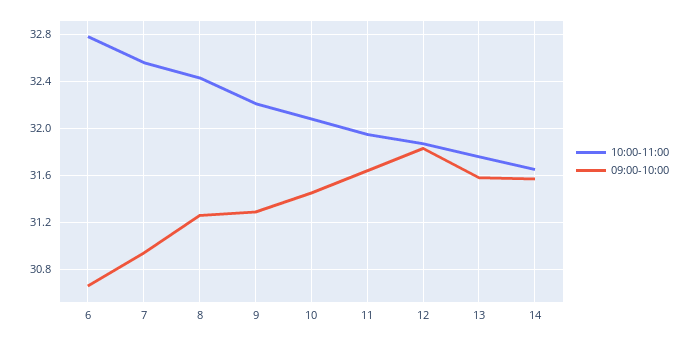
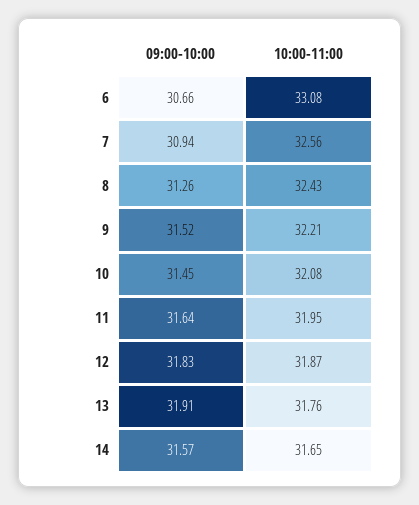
  {
    "10:00-11:00": {
-     "6": 32.8,
+     "6": 33.08,
      "7": 32.56,
      "8": 32.43,
      "9": 32.21,
      "10": 32.08,
      "11": 31.95,
      "12": 31.87,
      "13": 31.76,
      "14": 31.65
    },
    "09:00-10:00": {
      "6": 30.66,
      "7": 30.94,
      "8": 31.26,
-     "9": 31.3,
+     "9": 31.52,
      "10": 31.45,
      "11": 31.64,
      "12": 31.83,
-     "13": 31.6,
+     "13": 31.91,
      "14": 31.57
    }
  }

